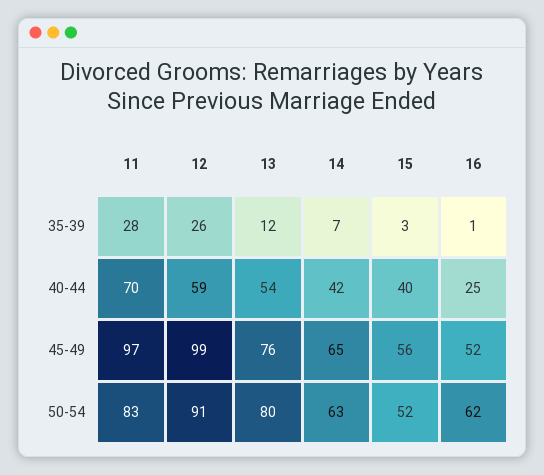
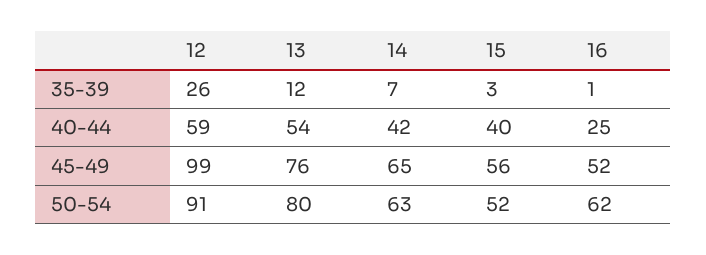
  {
-   "11": {
-     "35-39": 28,
-     "40-44": 70,
-     "45-49": 97,
-     "50-54": 83
-   },
    "12": {
      "35-39": 26,
      "40-44": 59,
      "45-49": 99,
      "50-54": 91
    },
    "13": {
      "35-39": 12,
      "40-44": 54,
      "45-49": 76,
      "50-54": 80
    },
    "14": {
      "35-39": 7,
      "40-44": 42,
      "45-49": 65,
      "50-54": 63
    },
    "15": {
      "35-39": 3,
      "40-44": 40,
      "45-49": 56,
      "50-54": 52
    },
    "16": {
      "35-39": 1,
      "40-44": 25,
      "45-49": 52,
      "50-54": 62
    }
  }

